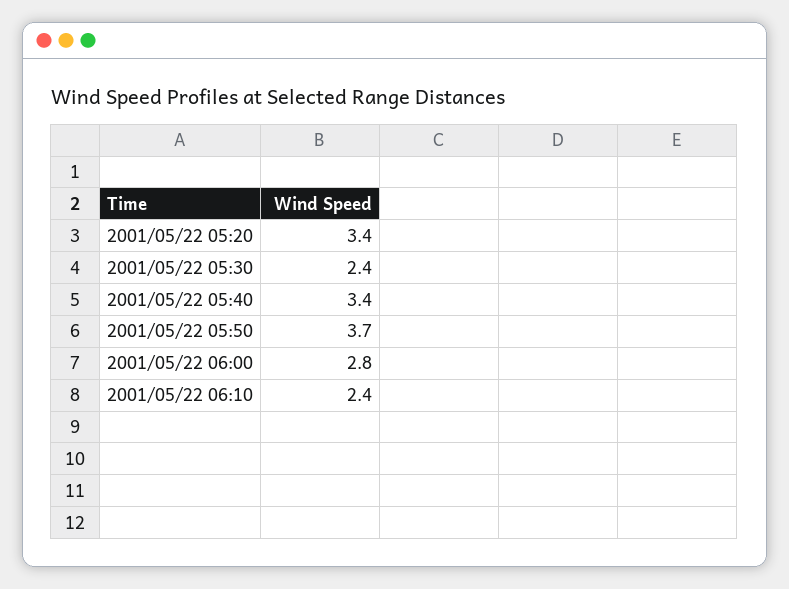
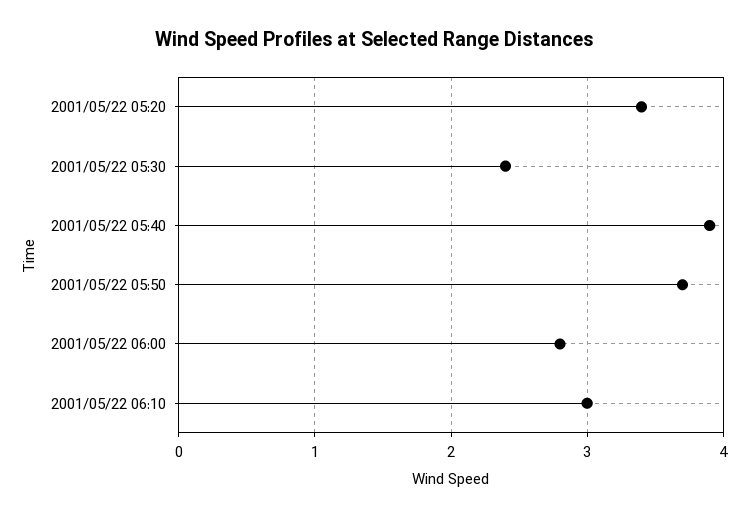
  {
    "2001/05/22 05:20": 3.4,
    "2001/05/22 05:30": 2.4,
-   "2001/05/22 05:40": 3.4,
+   "2001/05/22 05:40": 3.9,
    "2001/05/22 05:50": 3.7,
    "2001/05/22 06:00": 2.8,
-   "2001/05/22 06:10": 2.4
+   "2001/05/22 06:10": 3
  }

